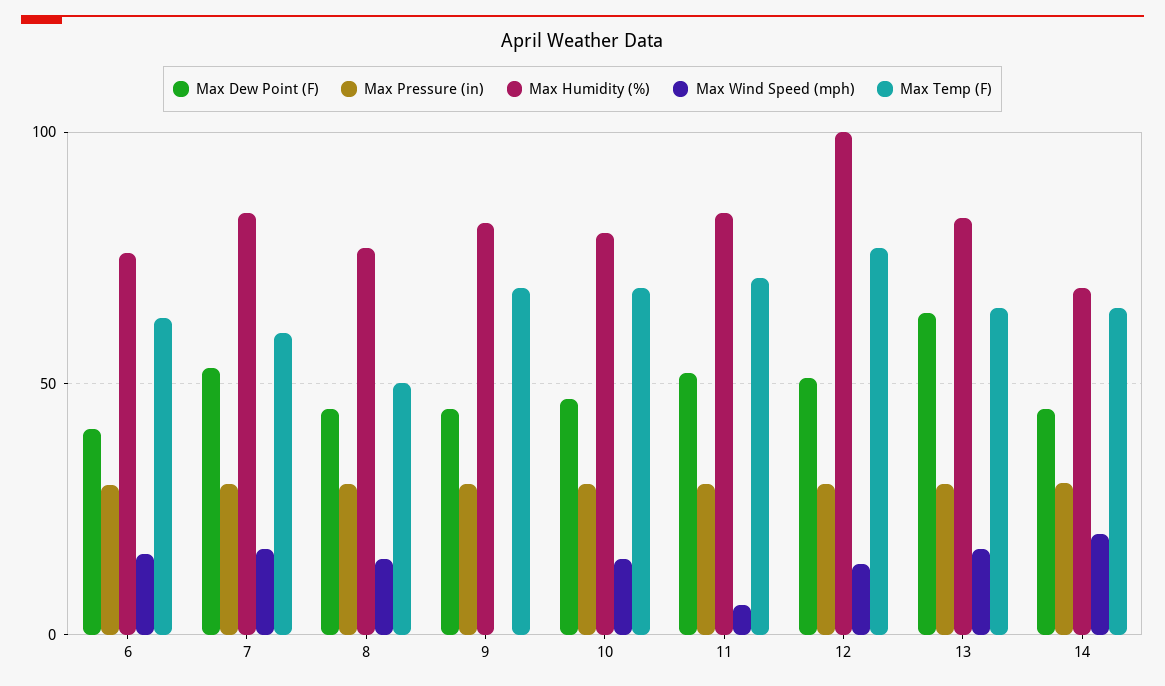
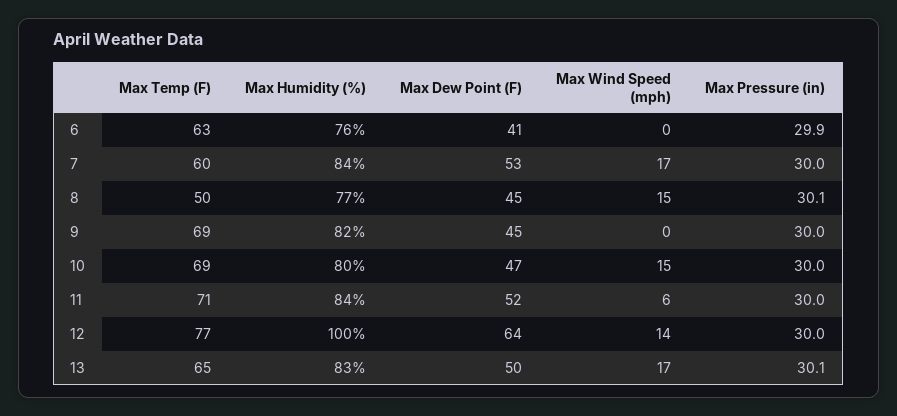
  {
    "Max Dew Point (F)": {
      "6": 41,
      "7": 53,
      "8": 45,
      "9": 45,
      "10": 47,
      "11": 52,
-     "12": 50,
+     "12": 64,
-     "13": 65,
+     "13": 50
-     "14": 45
    },
    "Max Pressure (in)": {
      "6": 29.9,
      "7": 30,
      "8": 30.1,
      "9": 30,
      "10": 30,
      "11": 30,
      "12": 30,
-     "13": 30.1,
+     "13": 30.1
-     "14": 30
    },
    "Max Humidity (%)": {
      "6": 76,
      "7": 84,
      "8": 77,
      "9": 82,
      "10": 80,
      "11": 84,
      "12": 100,
-     "13": 83,
+     "13": 83
-     "14": 70
    },
    "Max Wind Speed (mph)": {
-     "6": 15,
+     "6": 0,
      "7": 17,
      "8": 15,
      "9": 0,
      "10": 15,
      "11": 6,
      "12": 14,
-     "13": 17,
+     "13": 17
-     "14": 20
    },
    "Max Temp (F)": {
      "6": 63,
      "7": 60,
      "8": 50,
      "9": 69,
      "10": 69,
      "11": 71,
      "12": 77,
-     "13": 65,
+     "13": 65
-     "14": 65
    }
  }

